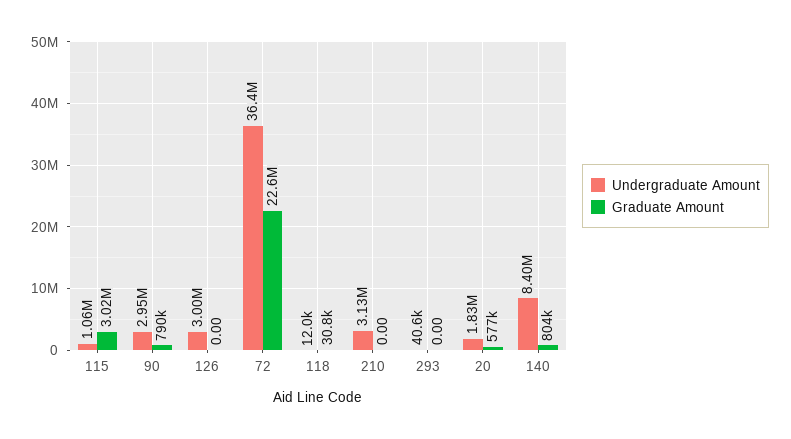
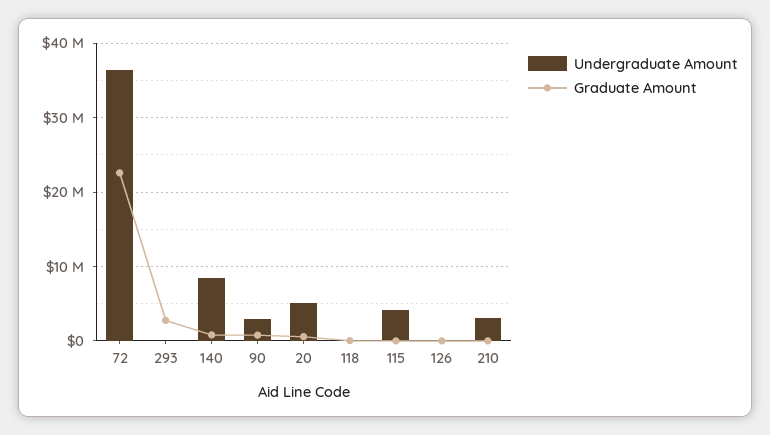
  {
    "Undergraduate Amount": {
-     "115": 1060000,
+     "115": 4000000,
      "90": 2950000,
-     "126": 3000000,
+     "126": 0,
      "72": 36400000,
      "118": 12000,
      "210": 3130000,
      "293": 40600,
-     "20": 1830000,
+     "20": 5000000,
      "140": 8400000
    },
    "Graduate Amount": {
-     "115": 3020000,
+     "115": 0,
      "90": 790000,
      "126": 0,
      "72": 22600000,
      "118": 30800,
      "210": 0,
-     "293": 0,
+     "293": 3000000,
      "20": 577000,
      "140": 804000
    }
  }

